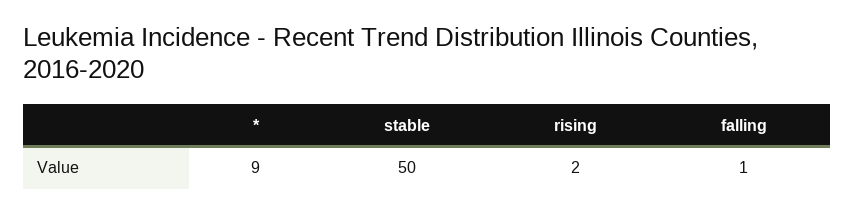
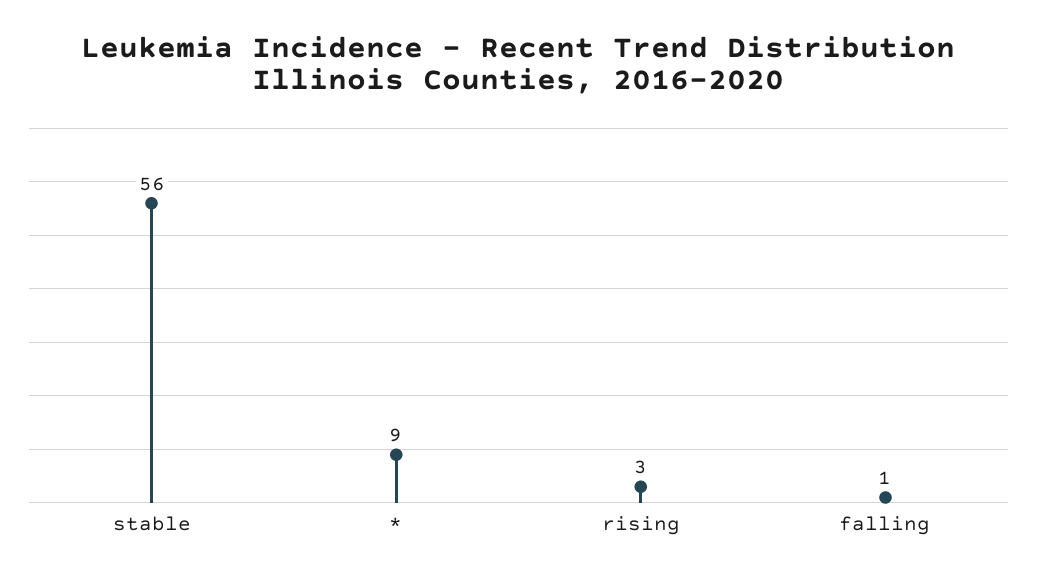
  {
    "*": 9,
-   "stable": 50,
+   "stable": 56,
-   "rising": 2,
+   "rising": 3,
    "falling": 1
  }

